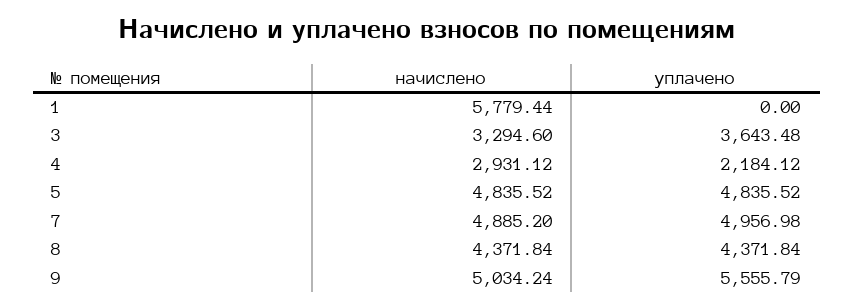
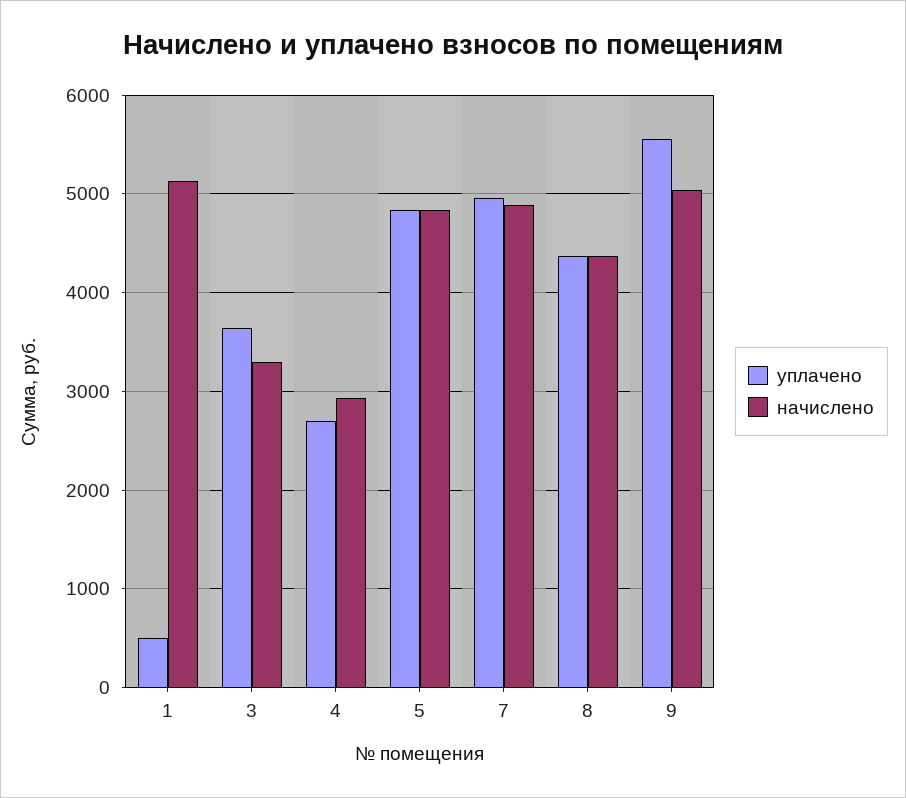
  {
    "начислено": {
-     "1": 5779.44,
+     "1": 5100,
      "3": 3294.6,
      "4": 2931.12,
      "5": 4835.52,
      "7": 4885.2,
      "8": 4371.84,
      "9": 5034.24
    },
    "уплачено": {
-     "1": 0,
+     "1": 500,
      "3": 3643.48,
-     "4": 2184.12,
+     "4": 2700,
      "5": 4835.52,
      "7": 4956.98,
      "8": 4371.84,
      "9": 5555.79
    }
  }

